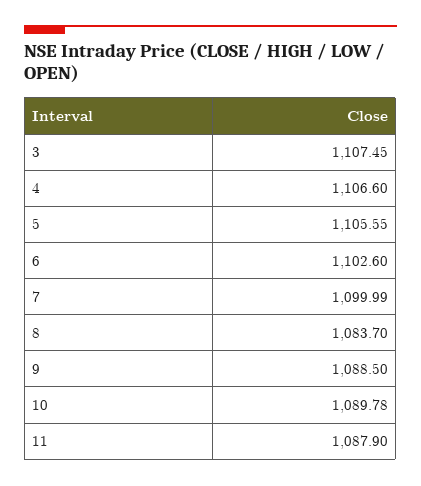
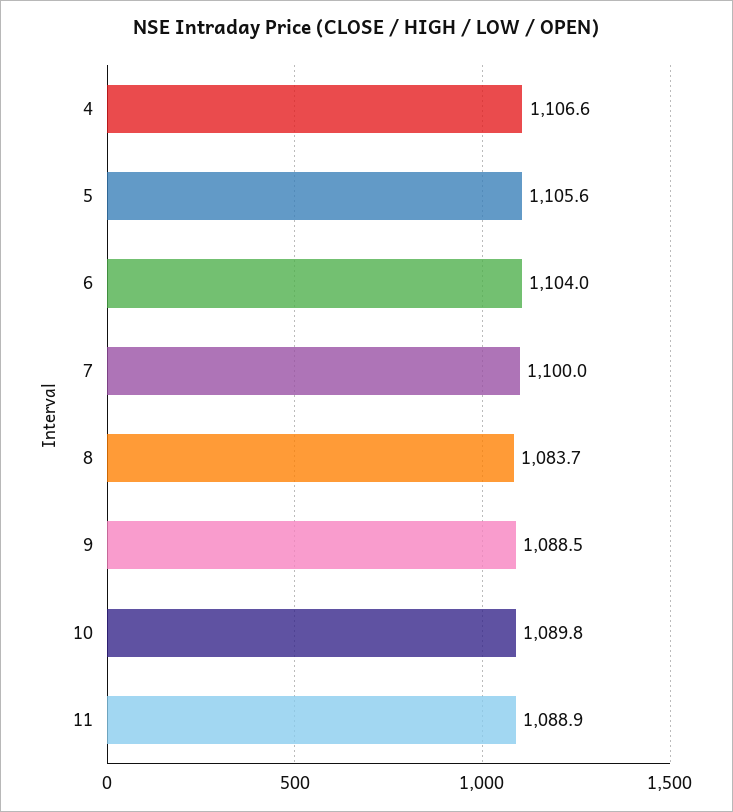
  {
-   "3": 1107.45,
    "4": 1106.6,
    "5": 1105.55,
-   "6": 1102.6,
+   "6": 1104,
    "7": 1099.99,
    "8": 1083.7,
    "9": 1088.5,
    "10": 1089.78,
-   "11": 1087.9
+   "11": 1088.9
  }

